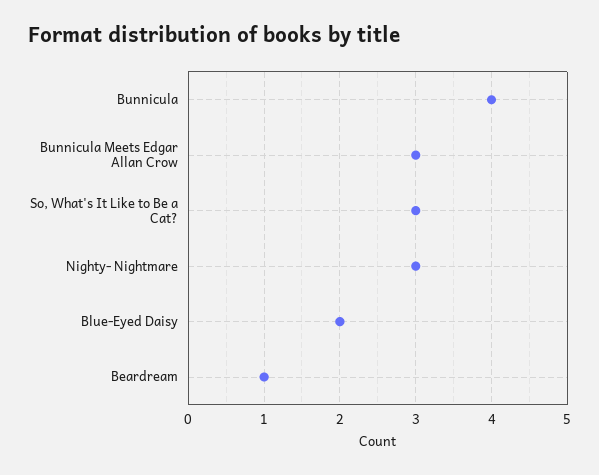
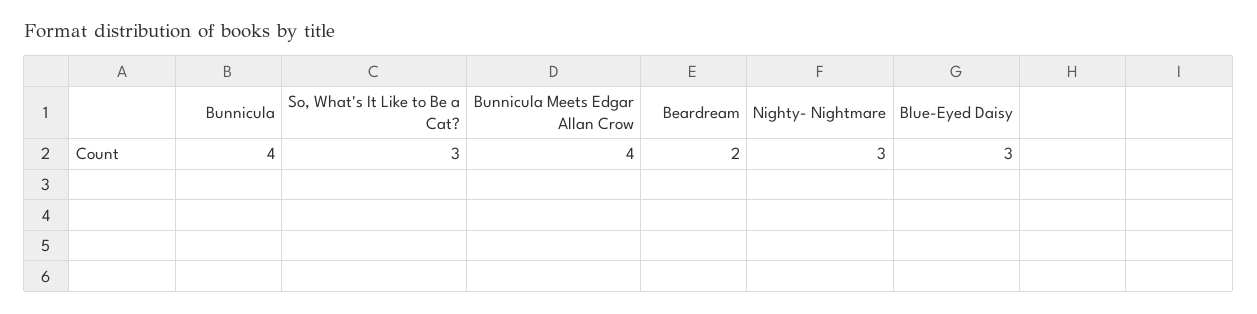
  {
    "Bunnicula": 4,
-   "Bunnicula Meets Edgar Allan Crow": 3,
+   "Bunnicula Meets Edgar Allan Crow": 4,
    "So, What's It Like to Be a Cat?": 3,
    "Nighty- Nightmare": 3,
-   "Blue-Eyed Daisy": 2,
+   "Blue-Eyed Daisy": 3,
-   "Beardream": 1
+   "Beardream": 2
  }

